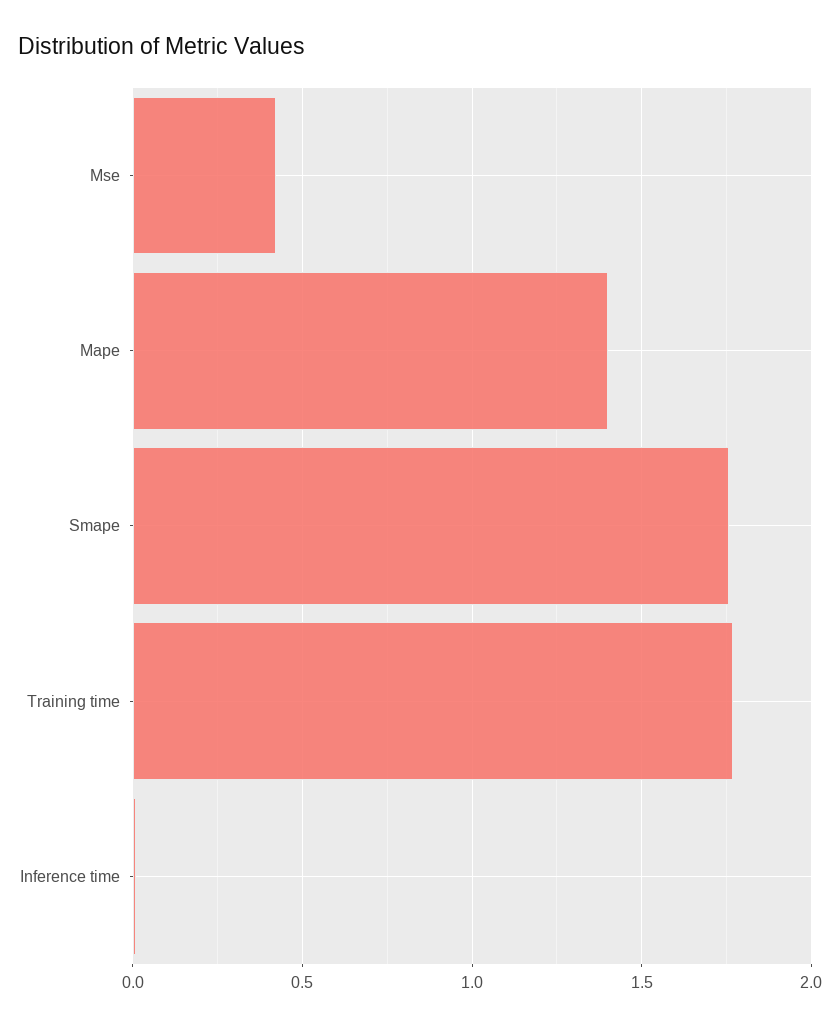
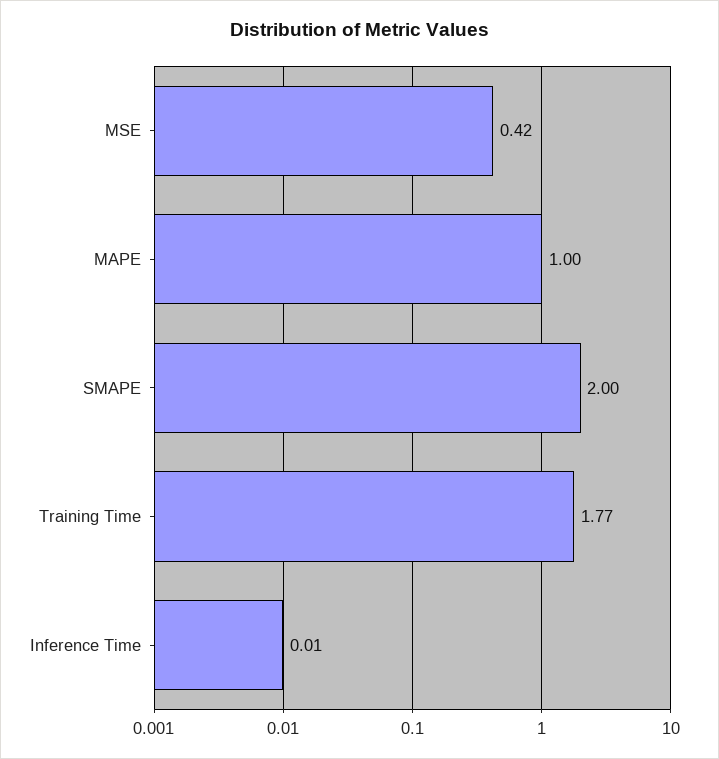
  {
    "Mse": 0.42,
-   "Mape": 1.4,
+   "Mape": 1,
-   "Smape": 1.75,
+   "Smape": 2,
    "Training time": 1.77,
    "Inference time": 0.01
  }

